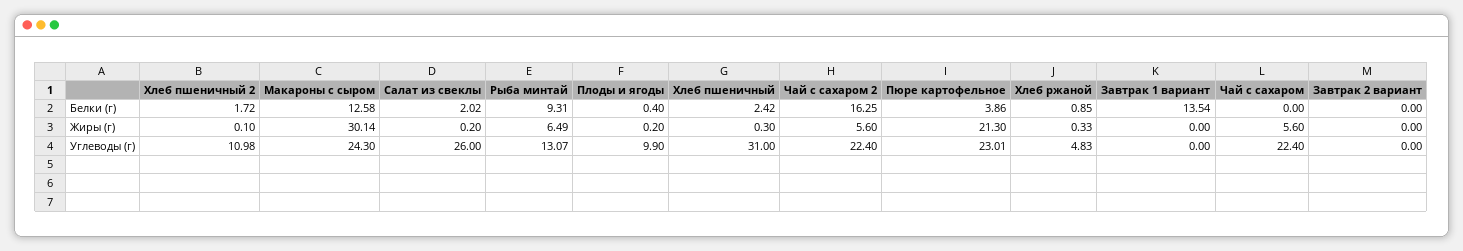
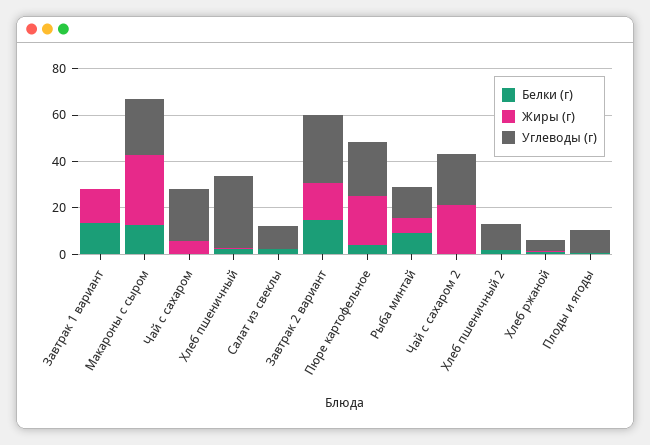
  {
    "Белки (г)": {
      "Хлеб пшеничный 2": 1.72,
      "Макароны с сыром": 12.58,
      "Салат из свеклы": 2.02,
      "Рыба минтай": 9.31,
      "Плоды и ягоды": 0.4,
      "Хлеб пшеничный": 2.42,
-     "Чай с сахаром 2": 16.25,
+     "Чай с сахаром 2": 0,
      "Пюре картофельное": 3.86,
      "Хлеб ржаной": 0.85,
      "Завтрак 1 вариант": 13.54,
      "Чай с сахаром": 0,
-     "Завтрак 2 вариант": 0
+     "Завтрак 2 вариант": 15
    },
    "Жиры (г)": {
      "Хлеб пшеничный 2": 0.1,
      "Макароны с сыром": 30.14,
      "Салат из свеклы": 0.2,
      "Рыба минтай": 6.49,
      "Плоды и ягоды": 0.2,
      "Хлеб пшеничный": 0.3,
-     "Чай с сахаром 2": 5.6,
+     "Чай с сахаром 2": 20,
      "Пюре картофельное": 21.3,
      "Хлеб ржаной": 0.33,
-     "Завтрак 1 вариант": 0,
+     "Завтрак 1 вариант": 15,
      "Чай с сахаром": 5.6,
-     "Завтрак 2 вариант": 0
+     "Завтрак 2 вариант": 15
    },
    "Углеводы (г)": {
      "Хлеб пшеничный 2": 10.98,
      "Макароны с сыром": 24.3,
-     "Салат из свеклы": 26,
+     "Салат из свеклы": 10,
      "Рыба минтай": 13.07,
      "Плоды и ягоды": 9.9,
      "Хлеб пшеничный": 31,
      "Чай с сахаром 2": 22.4,
      "Пюре картофельное": 23.01,
      "Хлеб ржаной": 4.83,
      "Завтрак 1 вариант": 0,
      "Чай с сахаром": 22.4,
-     "Завтрак 2 вариант": 0
+     "Завтрак 2 вариант": 30
    }
  }

